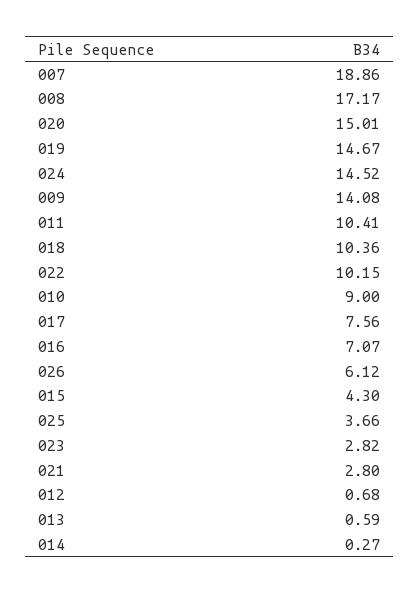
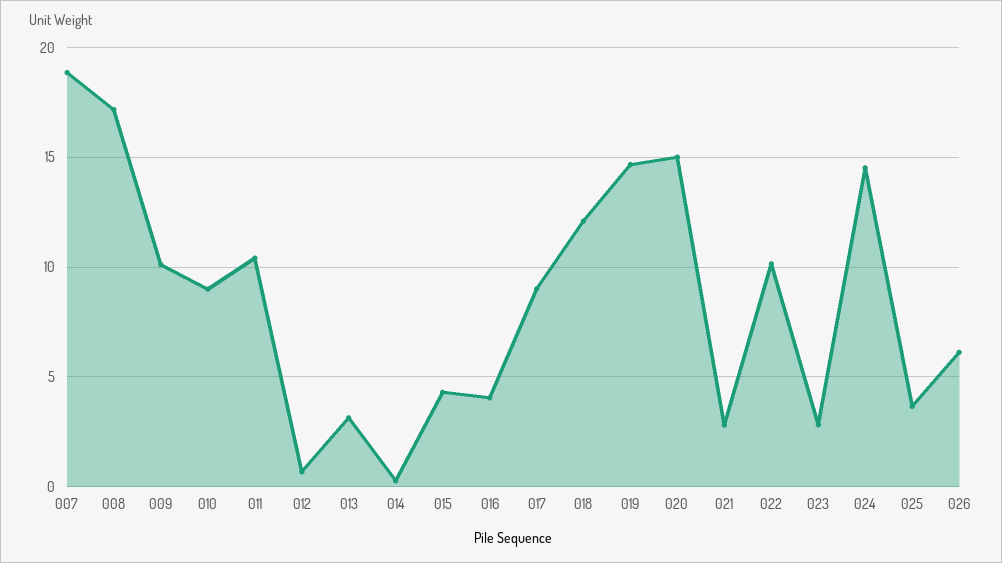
  {
    "007": 18.86,
    "008": 17.17,
    "020": 15.01,
    "019": 14.67,
    "024": 14.52,
-   "009": 14.08,
+   "009": 10,
    "011": 10.41,
-   "018": 10.36,
+   "018": 12,
    "022": 10.15,
    "010": 9,
-   "017": 7.56,
+   "017": 9,
-   "016": 7.07,
+   "016": 4,
    "026": 6.12,
    "015": 4.3,
    "025": 3.66,
    "023": 2.82,
    "021": 2.8,
    "012": 0.68,
-   "013": 0.59,
+   "013": 3,
    "014": 0.27
  }

